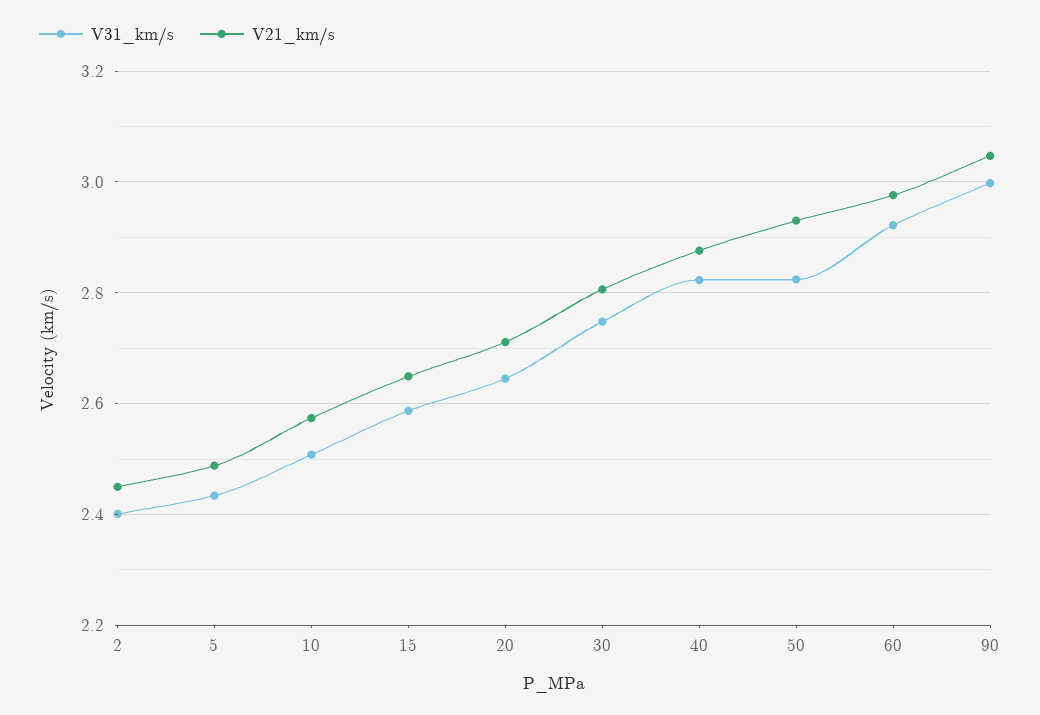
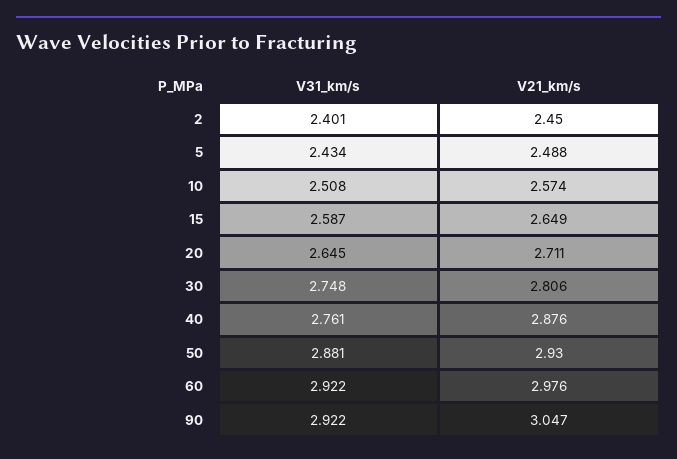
  {
    "V31_km/s": {
      "2": 2.401,
      "5": 2.434,
      "10": 2.508,
      "15": 2.587,
      "20": 2.645,
      "30": 2.748,
-     "40": 2.82,
+     "40": 2.761,
-     "50": 2.82,
+     "50": 2.881,
      "60": 2.922,
-     "90": 3
+     "90": 2.922
    },
    "V21_km/s": {
      "2": 2.45,
      "5": 2.488,
      "10": 2.574,
      "15": 2.649,
      "20": 2.711,
      "30": 2.806,
      "40": 2.876,
      "50": 2.93,
      "60": 2.976,
      "90": 3.047
    }
  }

